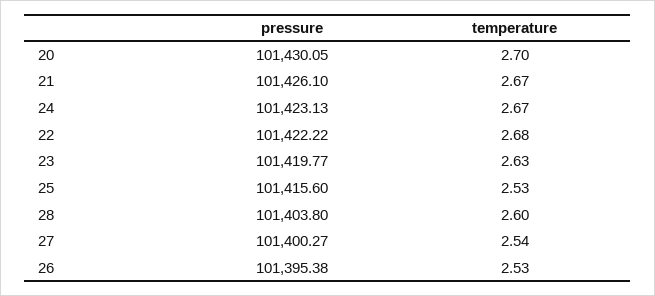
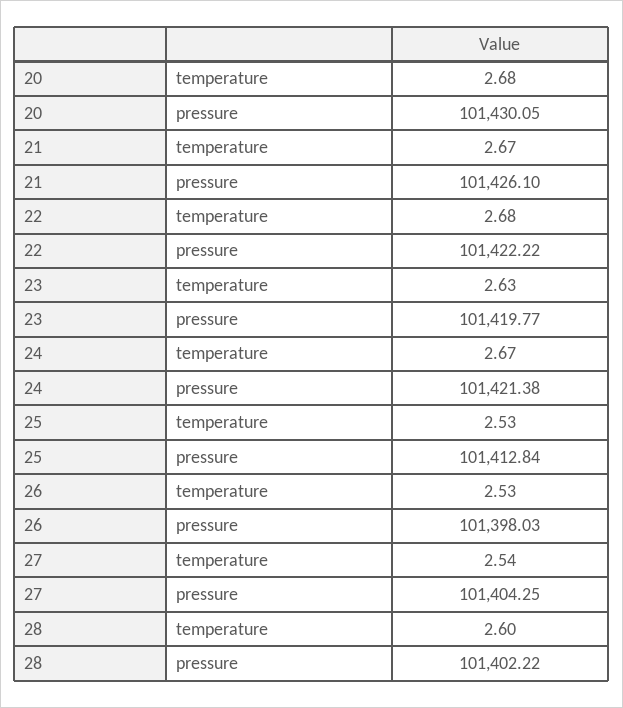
  {
    "pressure": {
      "20": 101430.05,
      "21": 101426.1,
-     "24": 101423.13,
+     "24": 101421.38,
      "22": 101422.22,
      "23": 101419.77,
-     "25": 101415.6,
+     "25": 101412.84,
-     "28": 101403.8,
+     "28": 101402.22,
-     "27": 101400.27,
+     "27": 101404.25,
-     "26": 101395.38
+     "26": 101398.03
    },
    "temperature": {
-     "20": 2.7,
+     "20": 2.68,
      "21": 2.67,
      "24": 2.67,
      "22": 2.68,
      "23": 2.63,
      "25": 2.53,
      "28": 2.6,
      "27": 2.54,
      "26": 2.53
    }
  }

